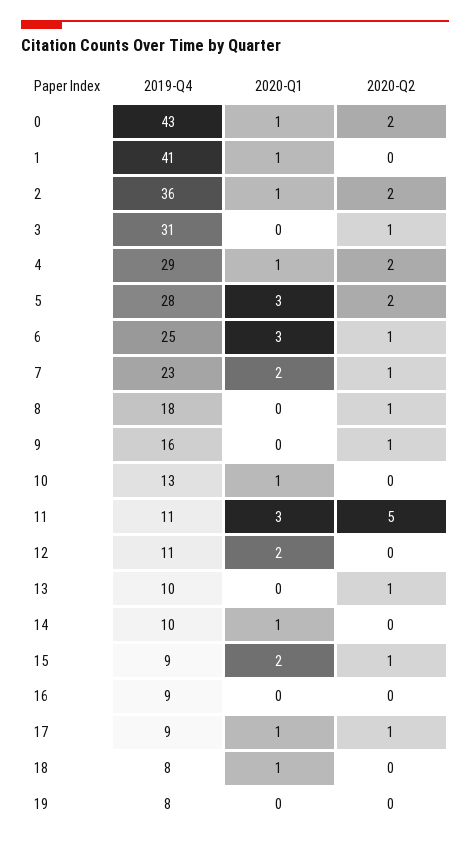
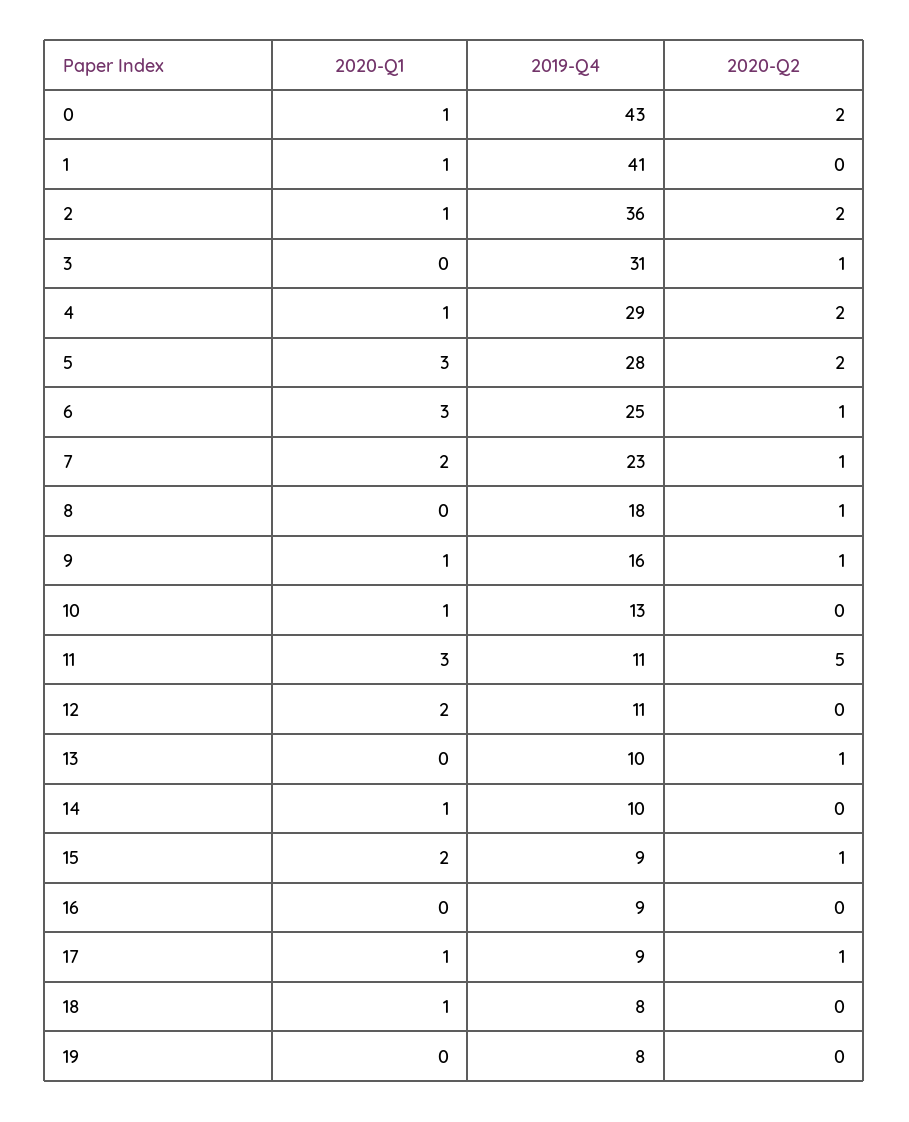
  {
    "2019-Q4": {
      "0": 43,
      "1": 41,
      "2": 36,
      "3": 31,
      "4": 29,
      "5": 28,
      "6": 25,
      "7": 23,
      "8": 18,
      "9": 16,
      "10": 13,
      "11": 11,
      "12": 11,
      "13": 10,
      "14": 10,
      "15": 9,
      "16": 9,
      "17": 9,
      "18": 8,
      "19": 8
    },
    "2020-Q1": {
      "0": 1,
      "1": 1,
      "2": 1,
      "3": 0,
      "4": 1,
      "5": 3,
      "6": 3,
      "7": 2,
      "8": 0,
-     "9": 0,
+     "9": 1,
      "10": 1,
      "11": 3,
      "12": 2,
      "13": 0,
      "14": 1,
      "15": 2,
      "16": 0,
      "17": 1,
      "18": 1,
      "19": 0
    },
    "2020-Q2": {
      "0": 2,
      "1": 0,
      "2": 2,
      "3": 1,
      "4": 2,
      "5": 2,
      "6": 1,
      "7": 1,
      "8": 1,
      "9": 1,
      "10": 0,
      "11": 5,
      "12": 0,
      "13": 1,
      "14": 0,
      "15": 1,
      "16": 0,
      "17": 1,
      "18": 0,
      "19": 0
    }
  }

